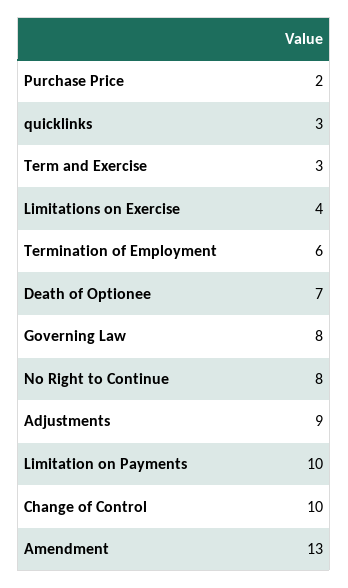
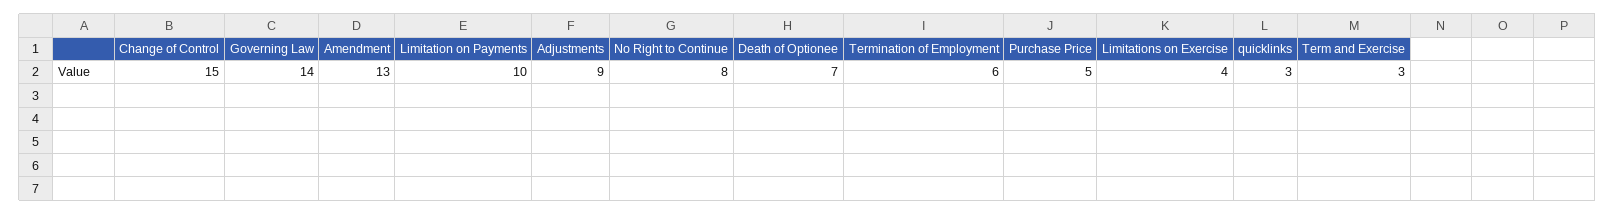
  {
-   "Purchase Price": 2,
+   "Purchase Price": 5,
    "quicklinks": 3,
    "Term and Exercise": 3,
    "Limitations on Exercise": 4,
    "Termination of Employment": 6,
    "Death of Optionee": 7,
-   "Governing Law": 8,
+   "Governing Law": 14,
    "No Right to Continue": 8,
    "Adjustments": 9,
    "Limitation on Payments": 10,
-   "Change of Control": 10,
+   "Change of Control": 15,
    "Amendment": 13
  }

